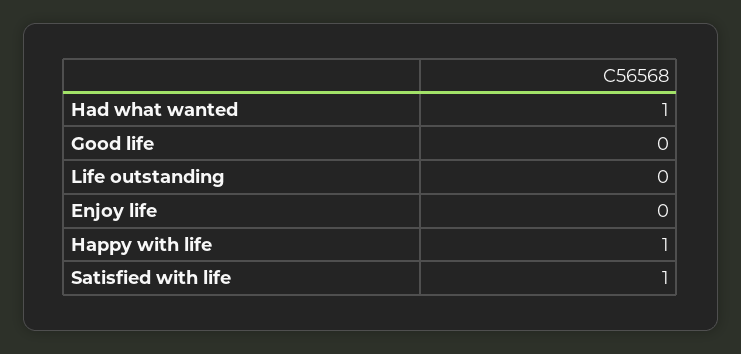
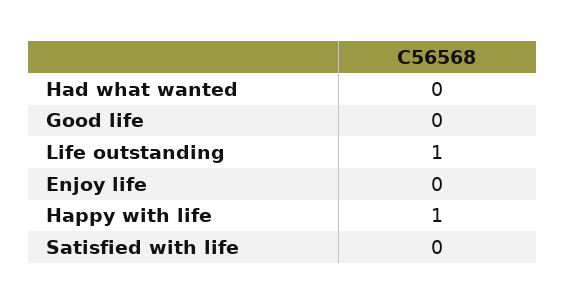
  {
-   "Had what wanted": 1,
+   "Had what wanted": 0,
    "Good life": 0,
-   "Life outstanding": 0,
+   "Life outstanding": 1,
    "Enjoy life": 0,
    "Happy with life": 1,
-   "Satisfied with life": 1
+   "Satisfied with life": 0
  }

